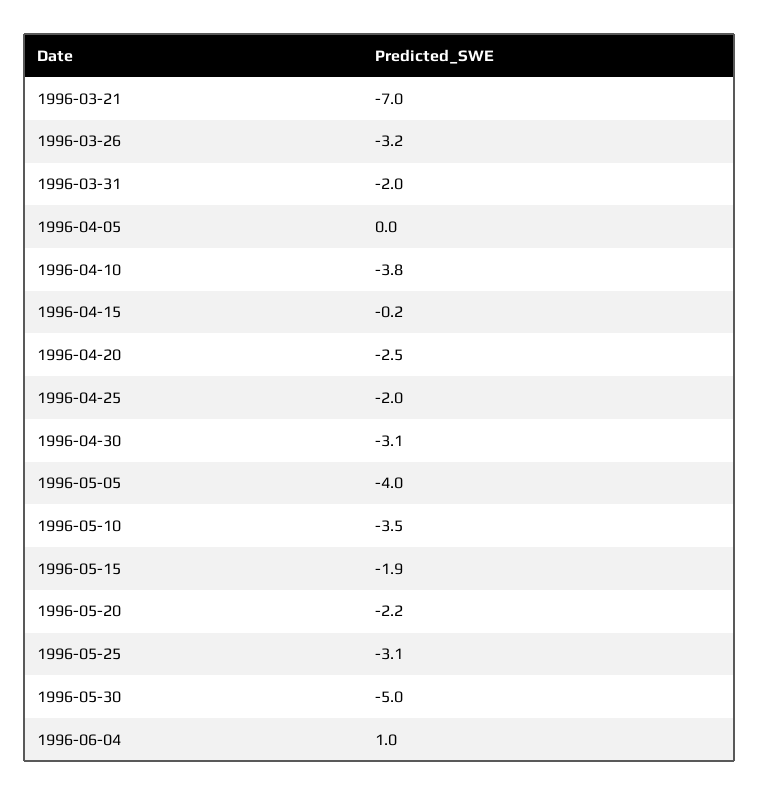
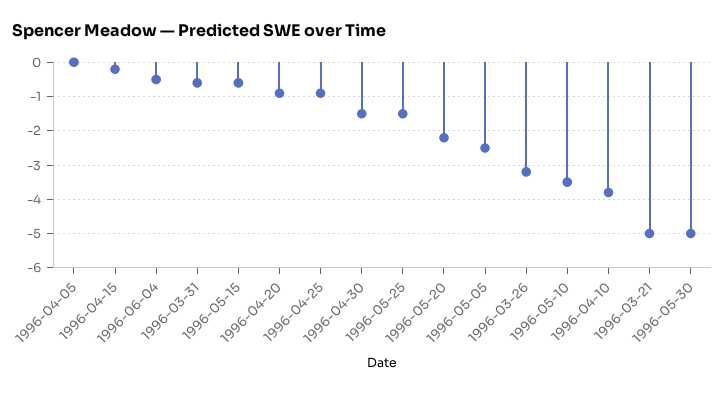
  {
-   "1996-03-21": -7,
+   "1996-03-21": -5,
    "1996-03-26": -3.2,
-   "1996-03-31": -2,
+   "1996-03-31": -0.5,
    "1996-04-05": 0,
    "1996-04-10": -3.8,
    "1996-04-15": -0.2,
-   "1996-04-20": -2.5,
+   "1996-04-20": -1,
-   "1996-04-25": -2,
+   "1996-04-25": -1,
-   "1996-04-30": -3.1,
+   "1996-04-30": -1.5,
-   "1996-05-05": -4,
+   "1996-05-05": -2.5,
    "1996-05-10": -3.5,
-   "1996-05-15": -1.9,
+   "1996-05-15": -0.5,
    "1996-05-20": -2.2,
-   "1996-05-25": -3.1,
+   "1996-05-25": -1.5,
    "1996-05-30": -5,
-   "1996-06-04": 1
+   "1996-06-04": -0.5
  }

